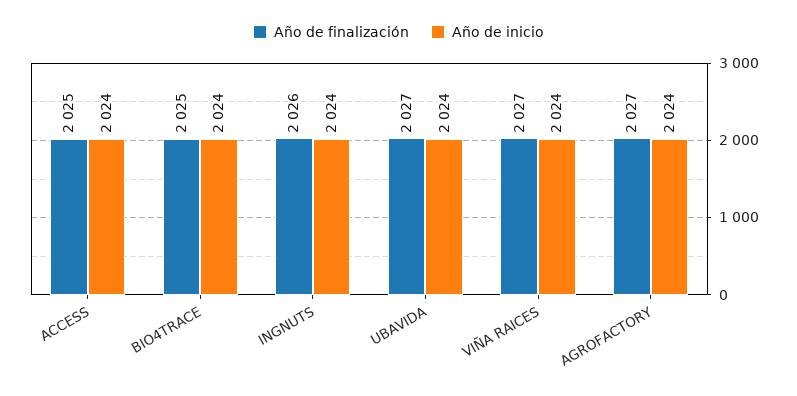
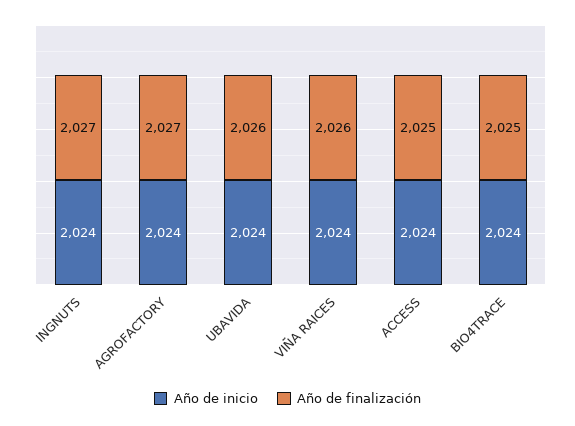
  {
    "Año de finalización": {
      "ACCESS": 2025,
      "BIO4TRACE": 2025,
-     "INGNUTS": 2026,
+     "INGNUTS": 2027,
-     "UBAVIDA": 2027,
+     "UBAVIDA": 2026,
-     "VIÑA RAICES": 2027,
+     "VIÑA RAICES": 2026,
      "AGROFACTORY": 2027
    },
    "Año de inicio": {
      "ACCESS": 2024,
      "BIO4TRACE": 2024,
      "INGNUTS": 2024,
      "UBAVIDA": 2024,
      "VIÑA RAICES": 2024,
      "AGROFACTORY": 2024
    }
  }

